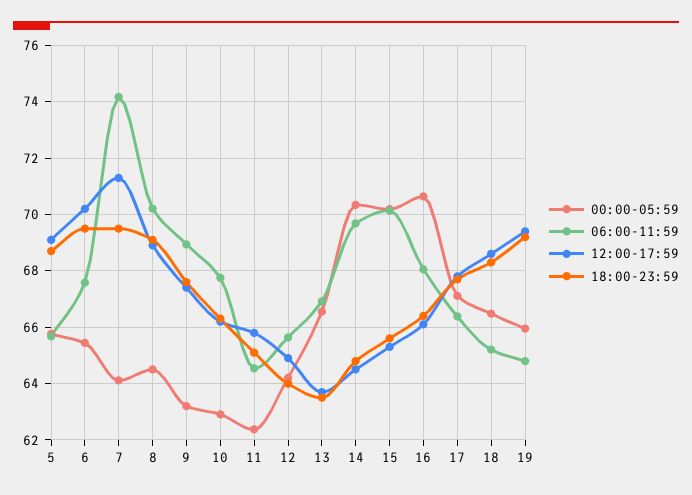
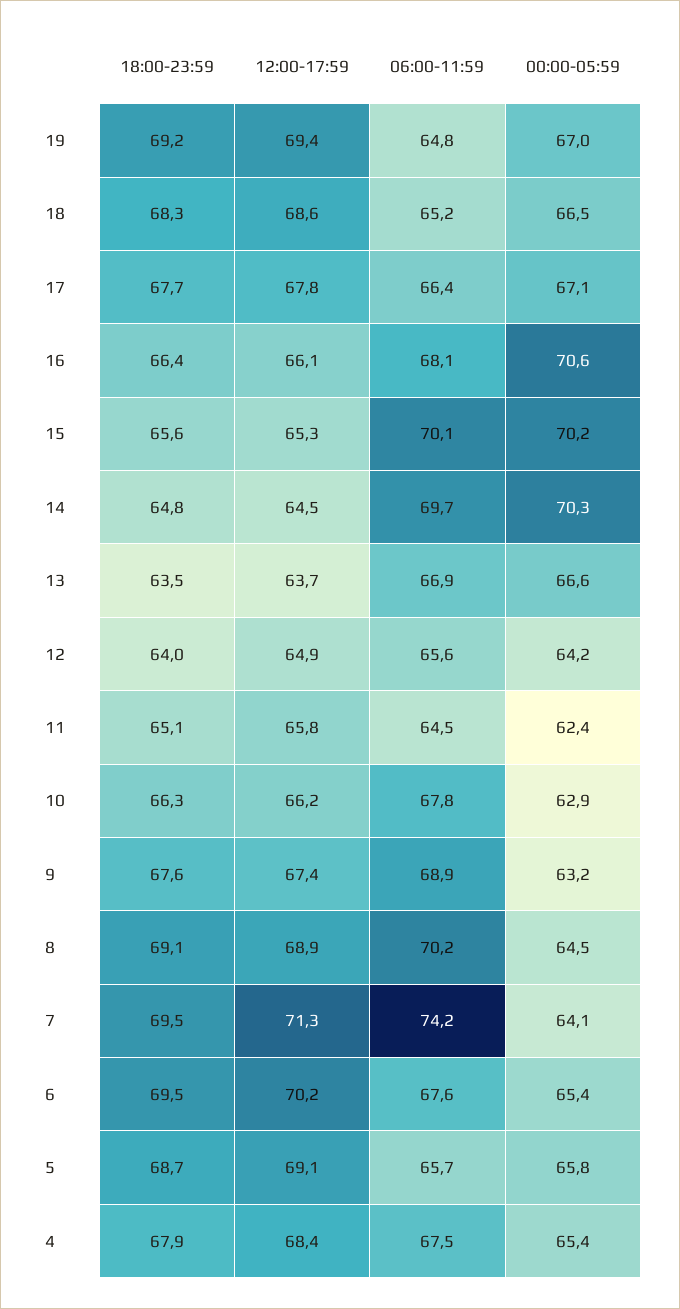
  {
    "00:00-05:59": {
      "5": 65.8,
      "6": 65.4,
      "7": 64.1,
      "8": 64.5,
      "9": 63.2,
      "10": 62.9,
      "11": 62.4,
      "12": 64.2,
      "13": 66.6,
      "14": 70.3,
      "15": 70.2,
      "16": 70.6,
      "17": 67.1,
      "18": 66.5,
-     "19": 66
+     "19": 67,
+     "4": 65.4
    },
    "06:00-11:59": {
      "5": 65.7,
      "6": 67.6,
      "7": 74.2,
      "8": 70.2,
      "9": 68.9,
      "10": 67.8,
      "11": 64.5,
      "12": 65.6,
      "13": 66.9,
      "14": 69.7,
      "15": 70.1,
      "16": 68.1,
      "17": 66.4,
      "18": 65.2,
-     "19": 64.8
+     "19": 64.8,
+     "4": 67.5
    },
    "12:00-17:59": {
      "5": 69.1,
      "6": 70.2,
      "7": 71.3,
      "8": 68.9,
      "9": 67.4,
      "10": 66.2,
      "11": 65.8,
      "12": 64.9,
      "13": 63.7,
      "14": 64.5,
      "15": 65.3,
      "16": 66.1,
      "17": 67.8,
      "18": 68.6,
-     "19": 69.4
+     "19": 69.4,
+     "4": 68.4
    },
    "18:00-23:59": {
      "5": 68.7,
      "6": 69.5,
      "7": 69.5,
      "8": 69.1,
      "9": 67.6,
      "10": 66.3,
      "11": 65.1,
      "12": 64,
      "13": 63.5,
      "14": 64.8,
      "15": 65.6,
      "16": 66.4,
      "17": 67.7,
      "18": 68.3,
-     "19": 69.2
+     "19": 69.2,
+     "4": 67.9
    }
  }

